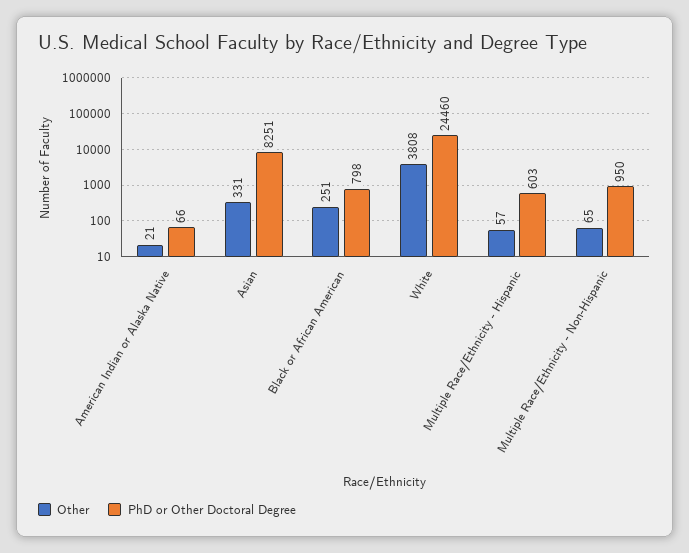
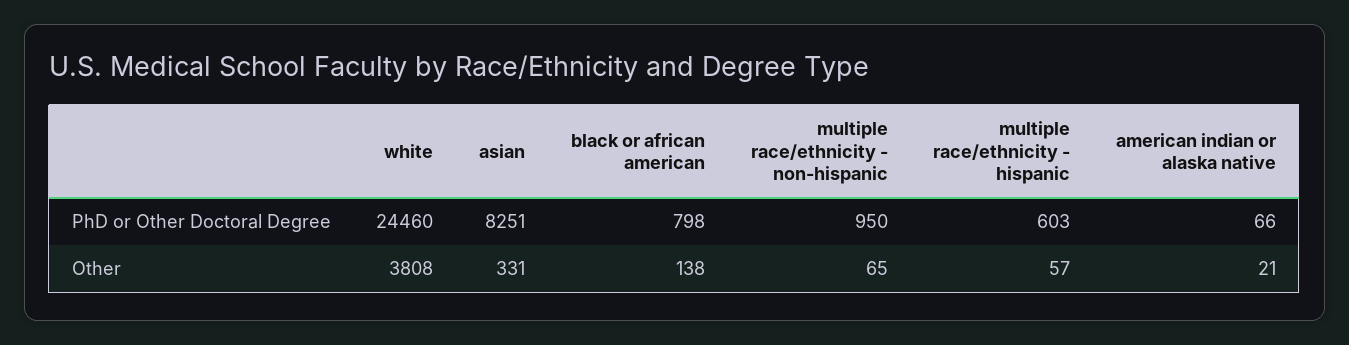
  {
    "Other": {
      "American Indian or Alaska Native": 21,
      "Asian": 331,
-     "Black or African American": 251,
+     "Black or African American": 138,
      "White": 3808,
      "Multiple Race/Ethnicity - Hispanic": 57,
      "Multiple Race/Ethnicity - Non-Hispanic": 65
    },
    "PhD or Other Doctoral Degree": {
      "American Indian or Alaska Native": 66,
      "Asian": 8251,
      "Black or African American": 798,
      "White": 24460,
      "Multiple Race/Ethnicity - Hispanic": 603,
      "Multiple Race/Ethnicity - Non-Hispanic": 950
    }
  }

